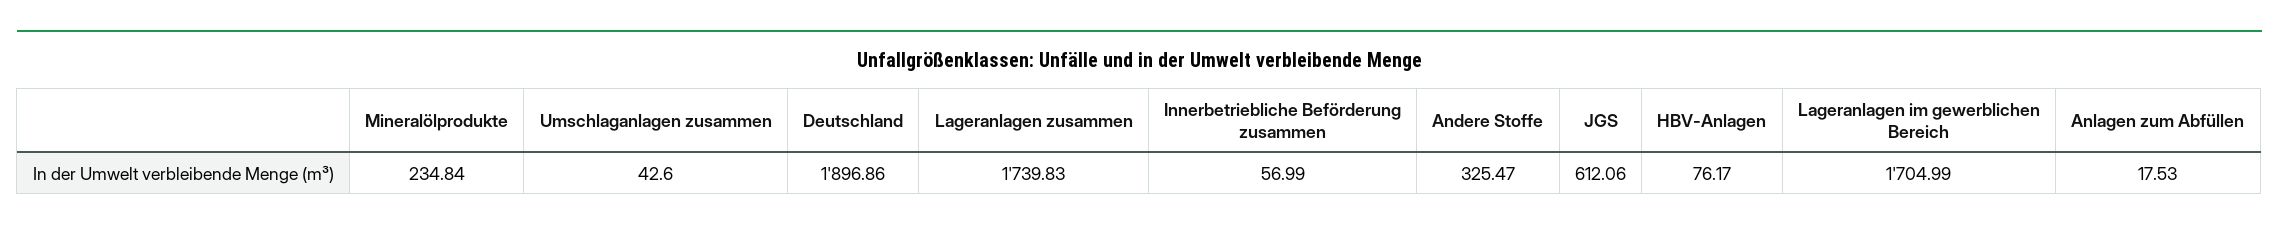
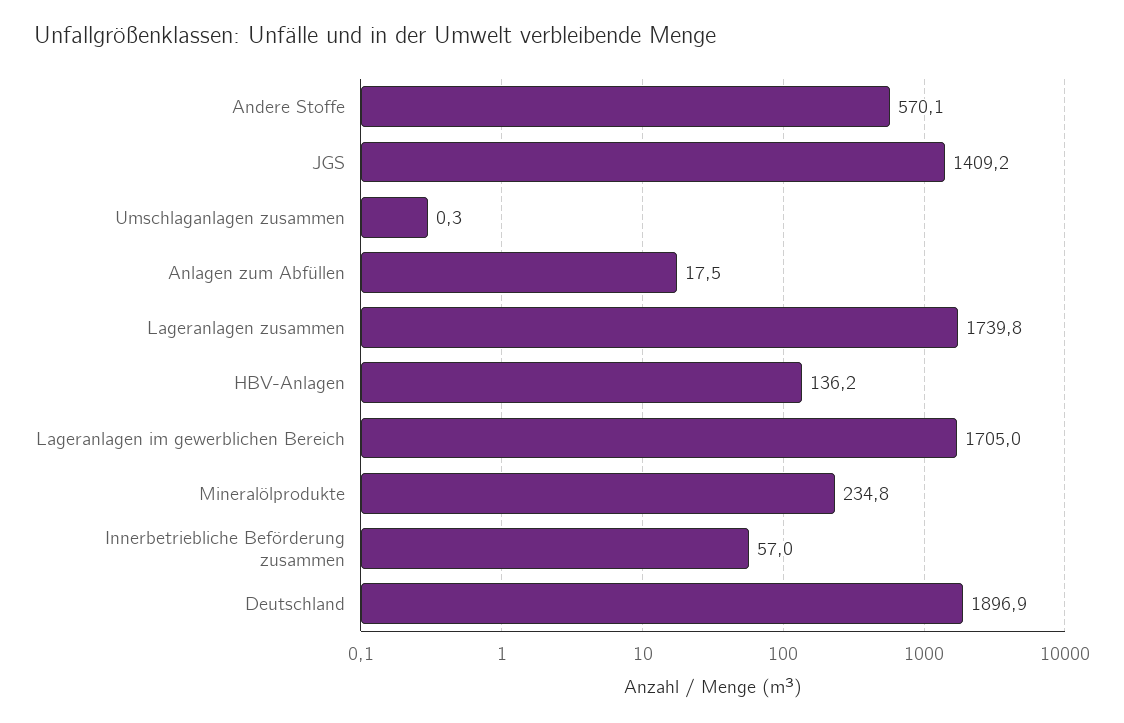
  {
    "Mineralölprodukte": 234.84,
-   "Umschlaganlagen zusammen": 42.6,
+   "Umschlaganlagen zusammen": 0.3,
    "Deutschland": 1896.86,
    "Lageranlagen zusammen": 1739.83,
    "Innerbetriebliche Beförderung zusammen": 56.99,
-   "Andere Stoffe": 325.47,
+   "Andere Stoffe": 570.1,
-   "JGS": 612.06,
+   "JGS": 1409.2,
-   "HBV-Anlagen": 76.17,
+   "HBV-Anlagen": 136.2,
    "Lageranlagen im gewerblichen Bereich": 1704.99,
    "Anlagen zum Abfüllen": 17.53
  }

